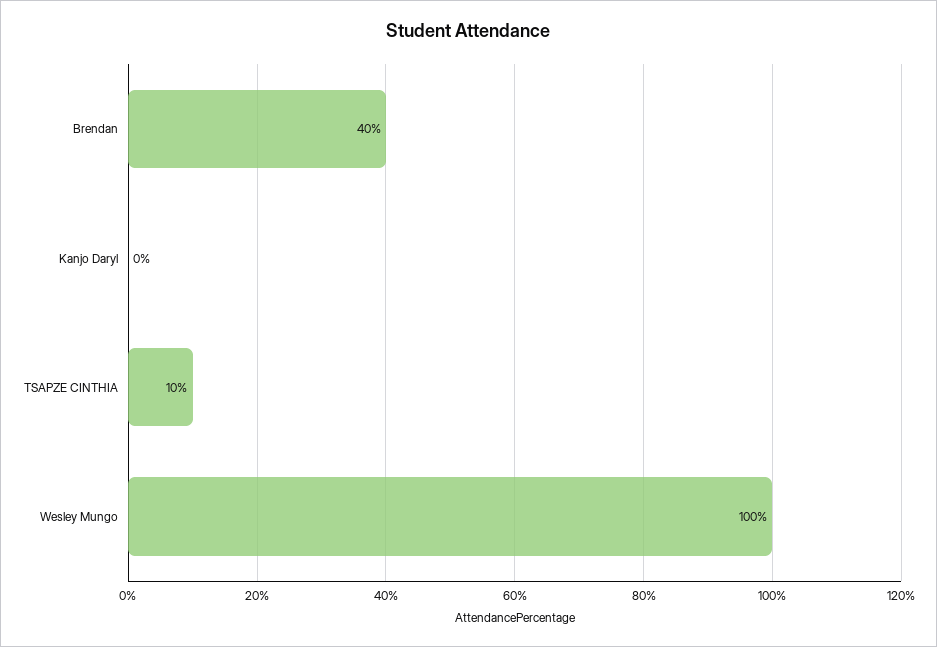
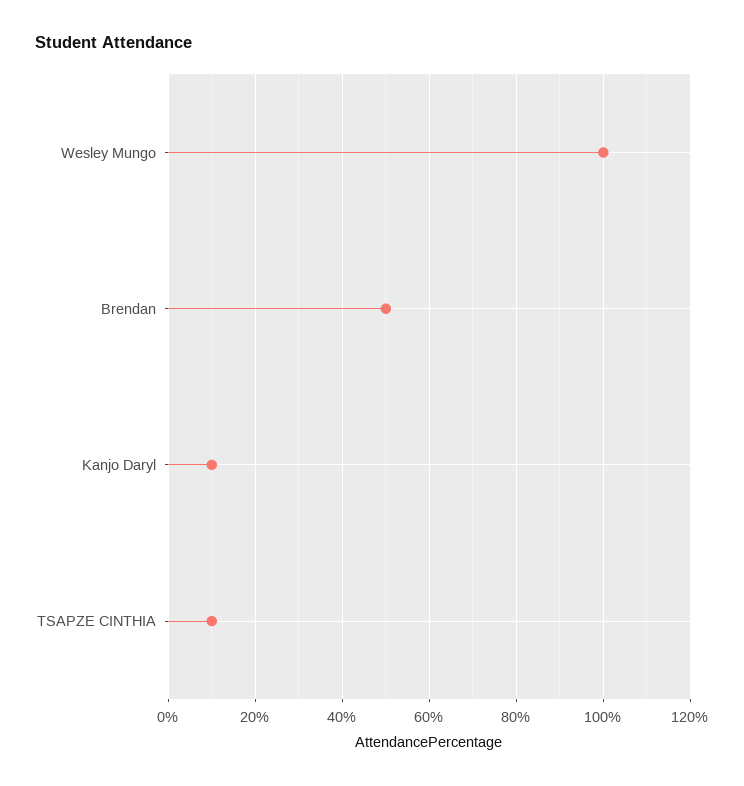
  {
-   "Brendan": 40,
+   "Brendan": 50,
-   "Kanjo Daryl": 0,
+   "Kanjo Daryl": 10,
    "TSAPZE CINTHIA": 10,
    "Wesley Mungo": 100
  }

